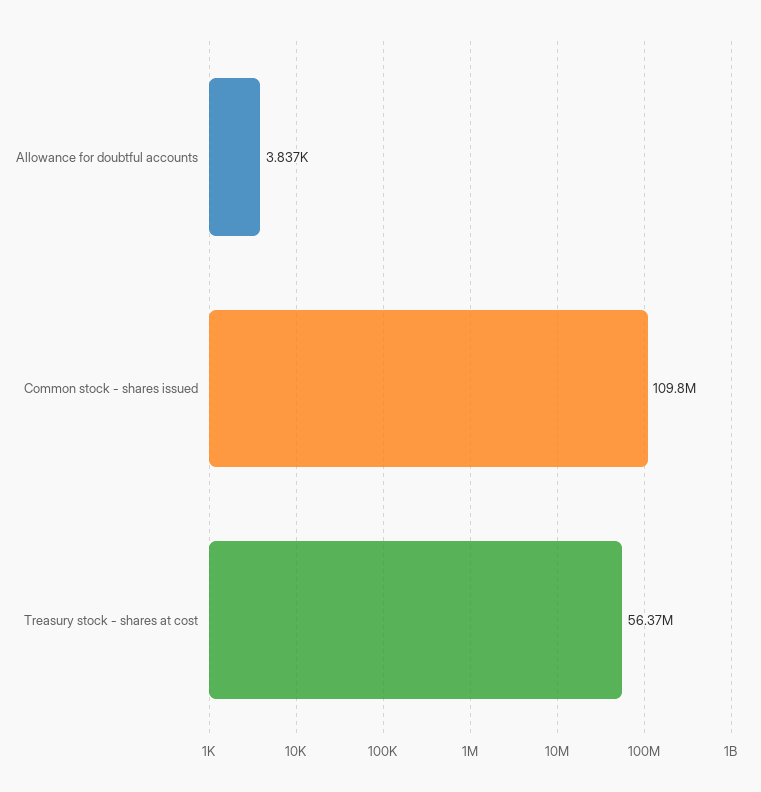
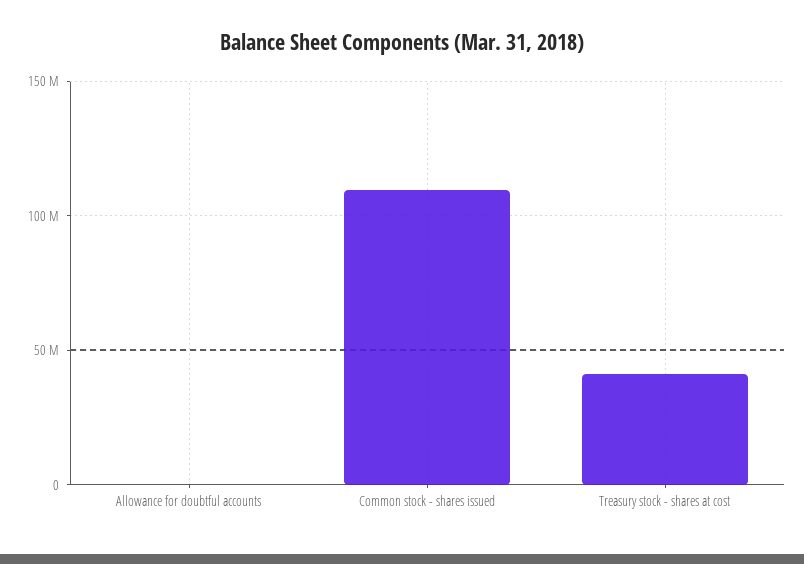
  {
    "Allowance for doubtful accounts": 3837,
    "Common stock - shares issued": 109800000,
-   "Treasury stock - shares at cost": 56370000
+   "Treasury stock - shares at cost": 40000000
  }

